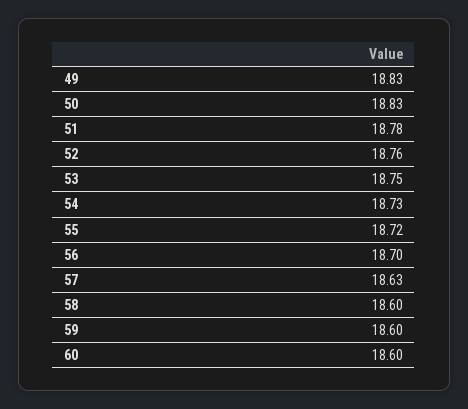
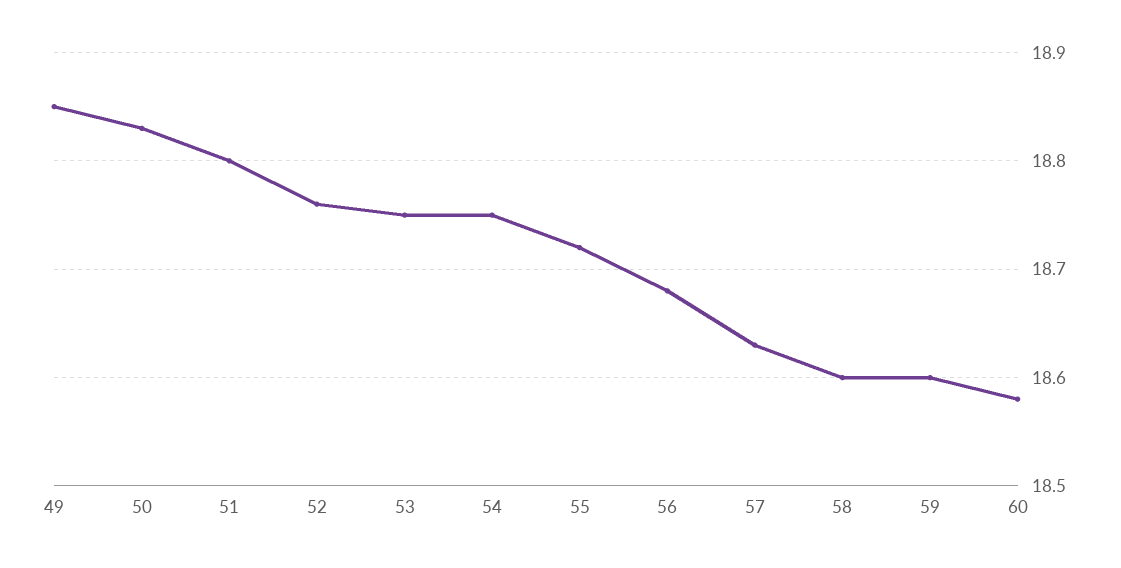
  {
-   "49": 18.83,
+   "49": 18.85,
    "50": 18.83,
-   "51": 18.78,
+   "51": 18.8,
    "52": 18.76,
    "53": 18.75,
-   "54": 18.73,
+   "54": 18.75,
    "55": 18.72,
-   "56": 18.7,
+   "56": 18.68,
    "57": 18.63,
    "58": 18.6,
    "59": 18.6,
-   "60": 18.6
+   "60": 18.58
  }

